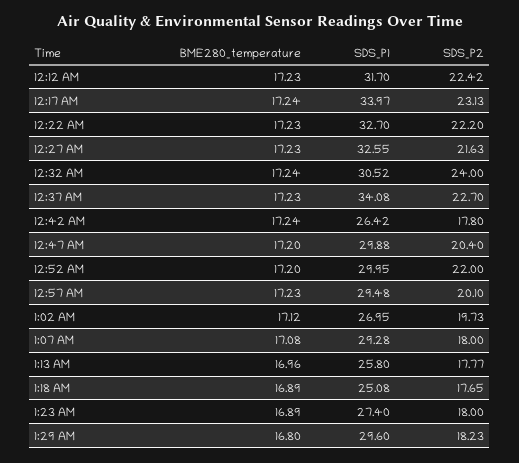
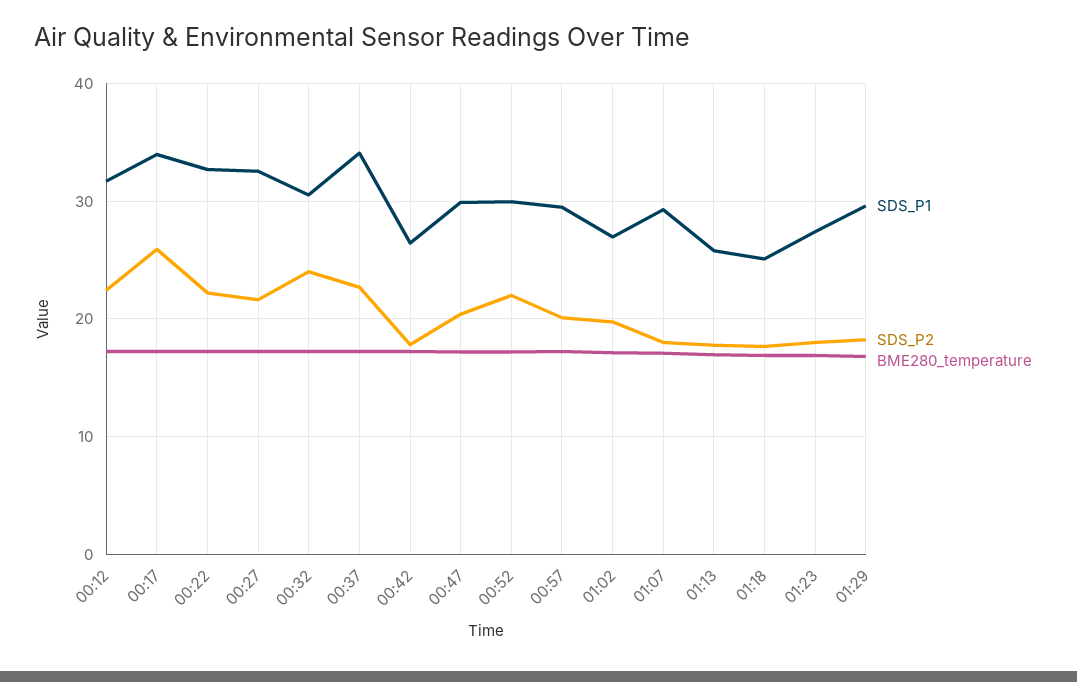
  {
    "BME280_temperature": {
      "12:12 AM": 17.23,
      "12:17 AM": 17.24,
      "12:22 AM": 17.23,
      "12:27 AM": 17.23,
      "12:32 AM": 17.24,
      "12:37 AM": 17.23,
      "12:42 AM": 17.24,
      "12:47 AM": 17.2,
      "12:52 AM": 17.2,
      "12:57 AM": 17.23,
      "1:02 AM": 17.12,
      "1:07 AM": 17.08,
      "1:13 AM": 16.96,
      "1:18 AM": 16.89,
      "1:23 AM": 16.89,
      "1:29 AM": 16.8
    },
    "SDS_P1": {
      "12:12 AM": 31.7,
      "12:17 AM": 33.97,
      "12:22 AM": 32.7,
      "12:27 AM": 32.55,
      "12:32 AM": 30.52,
      "12:37 AM": 34.08,
      "12:42 AM": 26.42,
      "12:47 AM": 29.88,
      "12:52 AM": 29.95,
      "12:57 AM": 29.48,
      "1:02 AM": 26.95,
      "1:07 AM": 29.28,
      "1:13 AM": 25.8,
      "1:18 AM": 25.08,
      "1:23 AM": 27.4,
      "1:29 AM": 29.6
    },
    "SDS_P2": {
      "12:12 AM": 22.42,
-     "12:17 AM": 23.13,
+     "12:17 AM": 26,
      "12:22 AM": 22.2,
      "12:27 AM": 21.63,
      "12:32 AM": 24,
      "12:37 AM": 22.7,
      "12:42 AM": 17.8,
      "12:47 AM": 20.4,
      "12:52 AM": 22,
      "12:57 AM": 20.1,
      "1:02 AM": 19.73,
      "1:07 AM": 18,
      "1:13 AM": 17.77,
      "1:18 AM": 17.65,
      "1:23 AM": 18,
      "1:29 AM": 18.23
    }
  }

